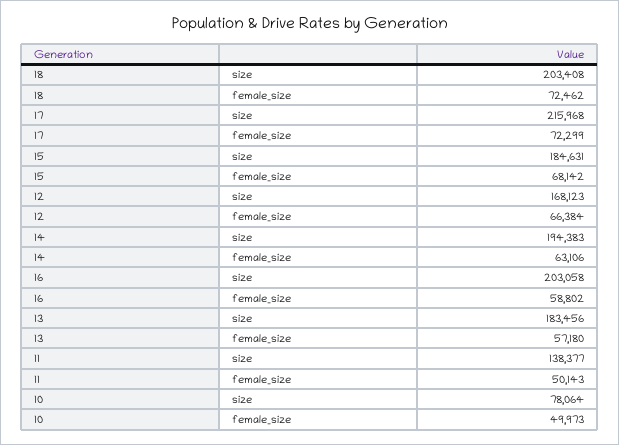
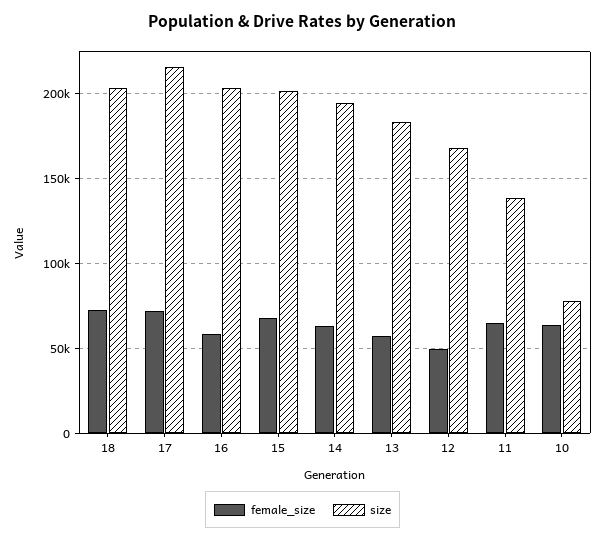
  {
    "size": {
      "18": 203408,
      "17": 215968,
-     "15": 184631,
+     "15": 200000,
      "12": 168123,
      "14": 194383,
      "16": 203058,
      "13": 183456,
      "11": 138377,
      "10": 78064
    },
    "female_size": {
      "18": 72462,
      "17": 72299,
      "15": 68142,
-     "12": 66384,
+     "12": 50000,
      "14": 63106,
      "16": 58802,
      "13": 57180,
-     "11": 50143,
+     "11": 65000,
-     "10": 49973
+     "10": 65000
    }
  }

